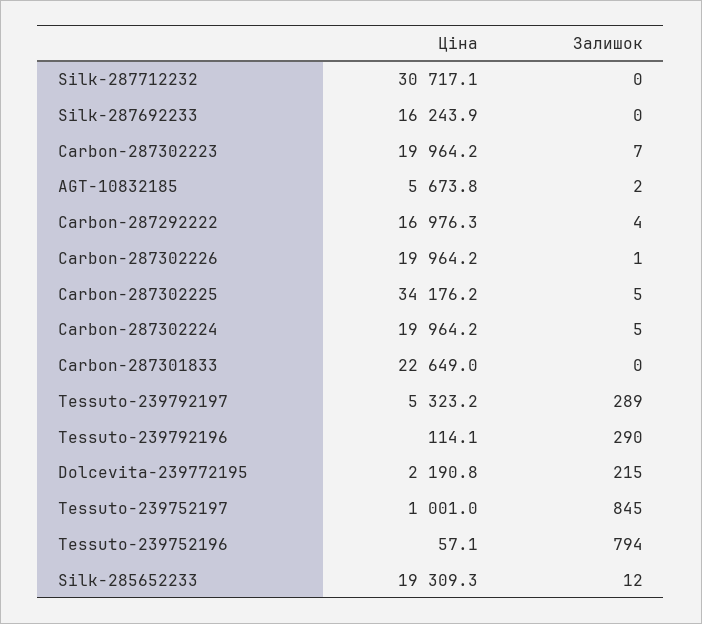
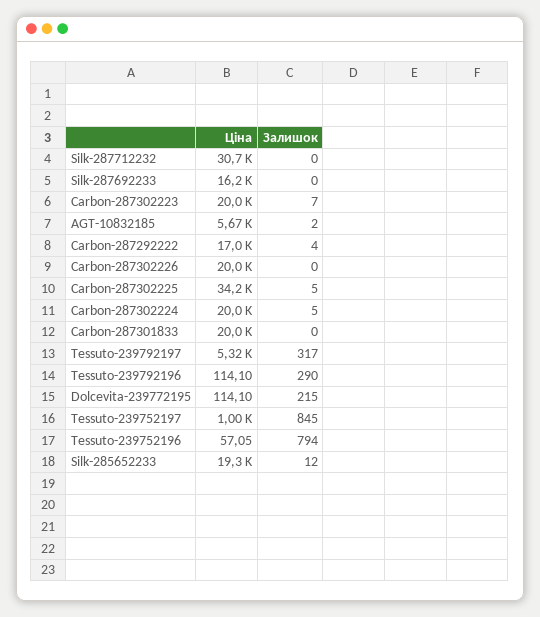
  {
    "Ціна": {
      "Silk-287712232": 30717.1,
      "Silk-287692233": 16243.9,
      "Carbon-287302223": 19964.2,
      "AGT-10832185": 5673.8,
      "Carbon-287292222": 16976.3,
      "Carbon-287302226": 19964.2,
      "Carbon-287302225": 34176.2,
      "Carbon-287302224": 19964.2,
-     "Carbon-287301833": 22649,
+     "Carbon-287301833": 20000,
      "Tessuto-239792197": 5323.2,
      "Tessuto-239792196": 114.1,
-     "Dolcevita-239772195": 2190.8,
+     "Dolcevita-239772195": 114.1,
      "Tessuto-239752197": 1001,
      "Tessuto-239752196": 57.05,
      "Silk-285652233": 19309.3
    },
    "Залишок": {
      "Silk-287712232": 0,
      "Silk-287692233": 0,
      "Carbon-287302223": 7,
      "AGT-10832185": 2,
      "Carbon-287292222": 4,
-     "Carbon-287302226": 1,
+     "Carbon-287302226": 0,
      "Carbon-287302225": 5,
      "Carbon-287302224": 5,
      "Carbon-287301833": 0,
-     "Tessuto-239792197": 289,
+     "Tessuto-239792197": 317,
      "Tessuto-239792196": 290,
      "Dolcevita-239772195": 215,
      "Tessuto-239752197": 845,
      "Tessuto-239752196": 794,
      "Silk-285652233": 12
    }
  }

